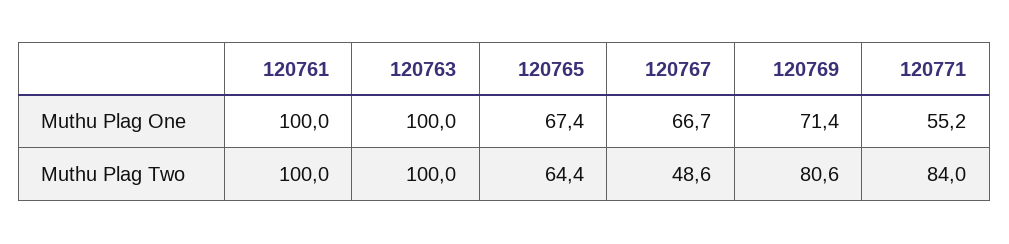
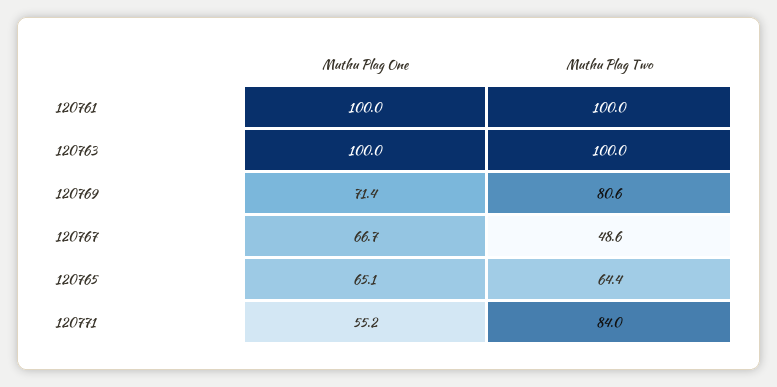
  {
    "120761": {
      "Muthu Plag One": 100,
      "Muthu Plag Two": 100
    },
    "120763": {
      "Muthu Plag One": 100,
      "Muthu Plag Two": 100
    },
    "120765": {
-     "Muthu Plag One": 67.4,
+     "Muthu Plag One": 65.1,
      "Muthu Plag Two": 64.4
    },
    "120767": {
      "Muthu Plag One": 66.7,
      "Muthu Plag Two": 48.6
    },
    "120769": {
      "Muthu Plag One": 71.4,
      "Muthu Plag Two": 80.6
    },
    "120771": {
      "Muthu Plag One": 55.2,
      "Muthu Plag Two": 84
    }
  }

